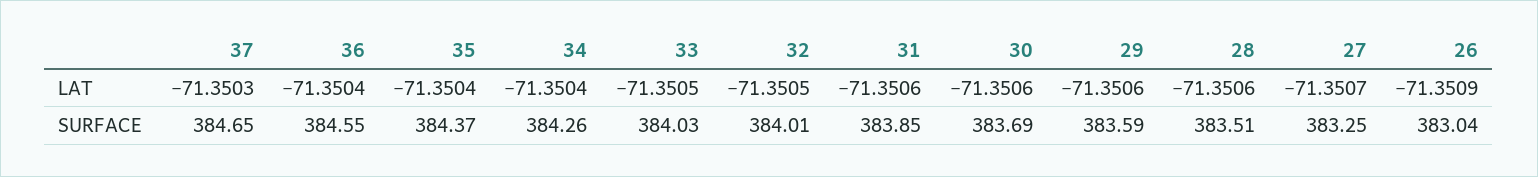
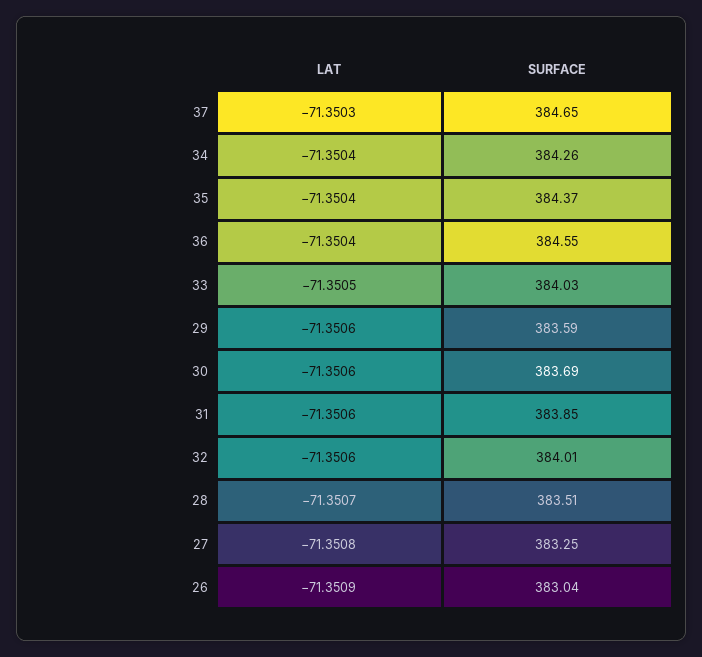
  {
    "37": {
      "LAT": -71.3503,
      "SURFACE": 384.65
    },
    "36": {
      "LAT": -71.3504,
      "SURFACE": 384.55
    },
    "35": {
      "LAT": -71.3504,
      "SURFACE": 384.37
    },
    "34": {
      "LAT": -71.3504,
      "SURFACE": 384.26
    },
    "33": {
      "LAT": -71.3505,
      "SURFACE": 384.03
    },
    "32": {
-     "LAT": -71.3505,
+     "LAT": -71.3506,
      "SURFACE": 384.01
    },
    "31": {
      "LAT": -71.3506,
      "SURFACE": 383.85
    },
    "30": {
      "LAT": -71.3506,
      "SURFACE": 383.69
    },
    "29": {
      "LAT": -71.3506,
      "SURFACE": 383.59
    },
    "28": {
-     "LAT": -71.3506,
+     "LAT": -71.3507,
      "SURFACE": 383.51
    },
    "27": {
-     "LAT": -71.3507,
+     "LAT": -71.3508,
      "SURFACE": 383.25
    },
    "26": {
      "LAT": -71.3509,
      "SURFACE": 383.04
    }
  }

